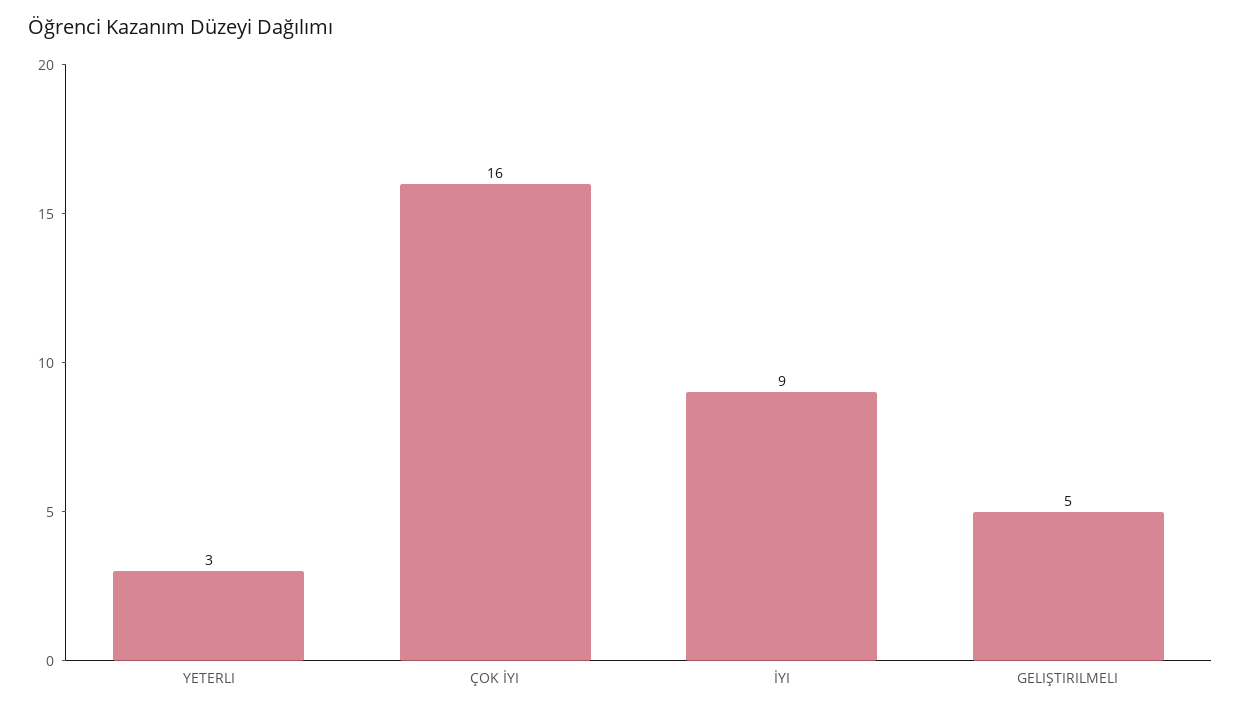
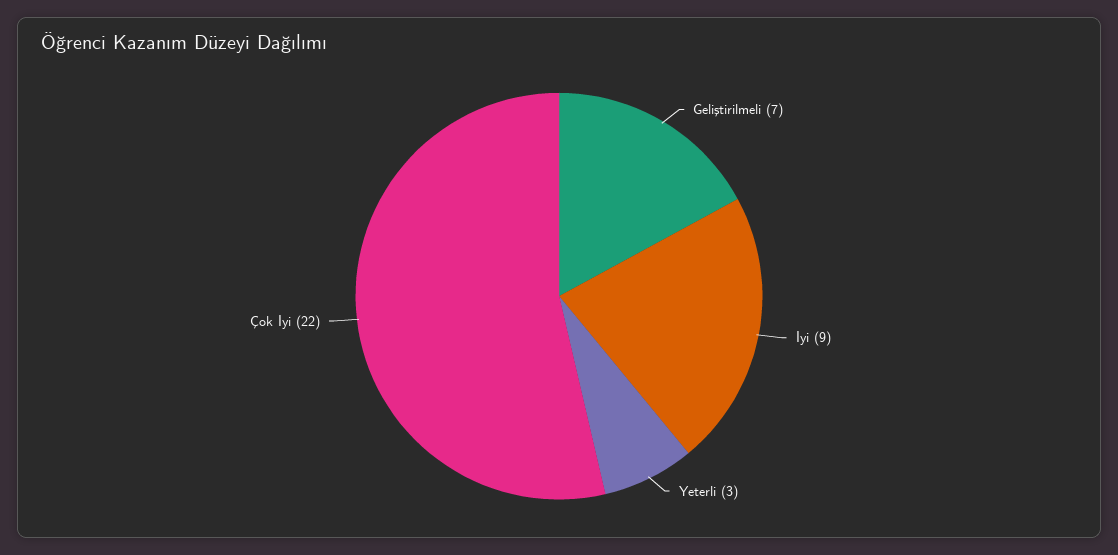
  {
    "YETERLI": 3,
-   "ÇOK İYI": 16,
+   "ÇOK İYI": 22,
    "İYI": 9,
-   "GELIŞTIRILMELI": 5
+   "GELIŞTIRILMELI": 7
  }

